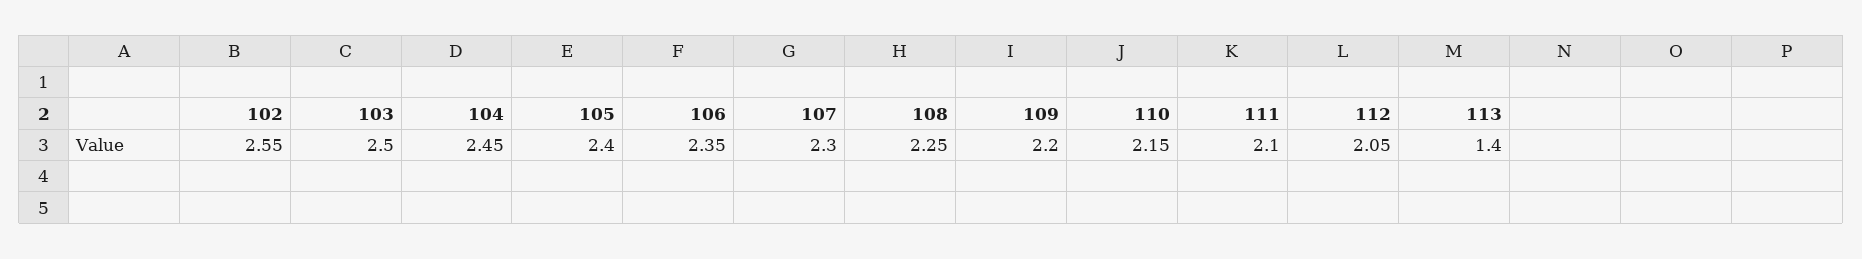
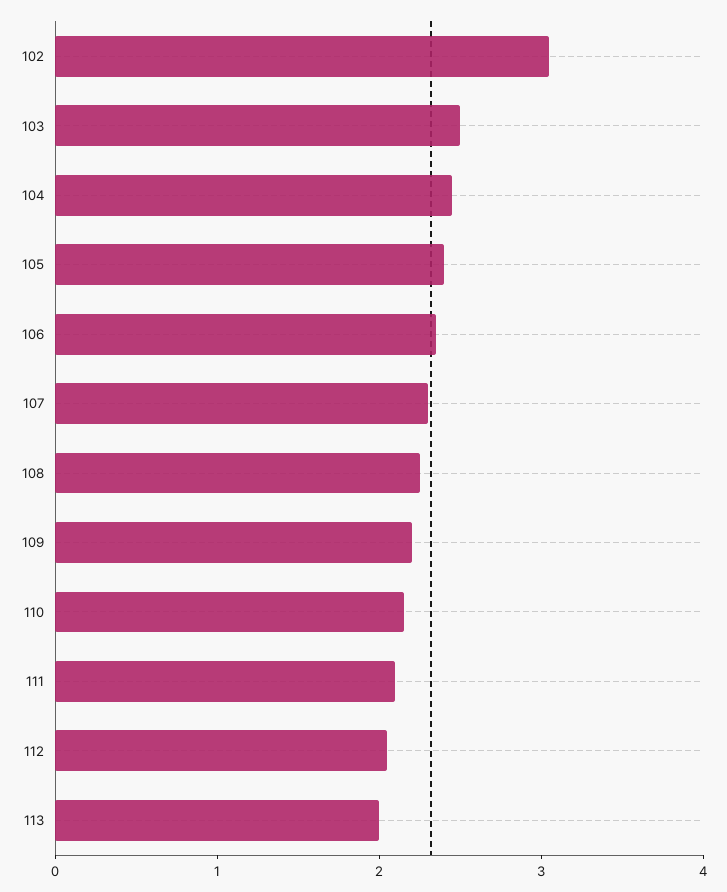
  {
-   "102": 2.55,
+   "102": 3,
    "103": 2.5,
    "104": 2.45,
    "105": 2.4,
    "106": 2.35,
    "107": 2.3,
    "108": 2.25,
    "109": 2.2,
    "110": 2.15,
    "111": 2.1,
    "112": 2.05,
-   "113": 1.4
+   "113": 2
  }

